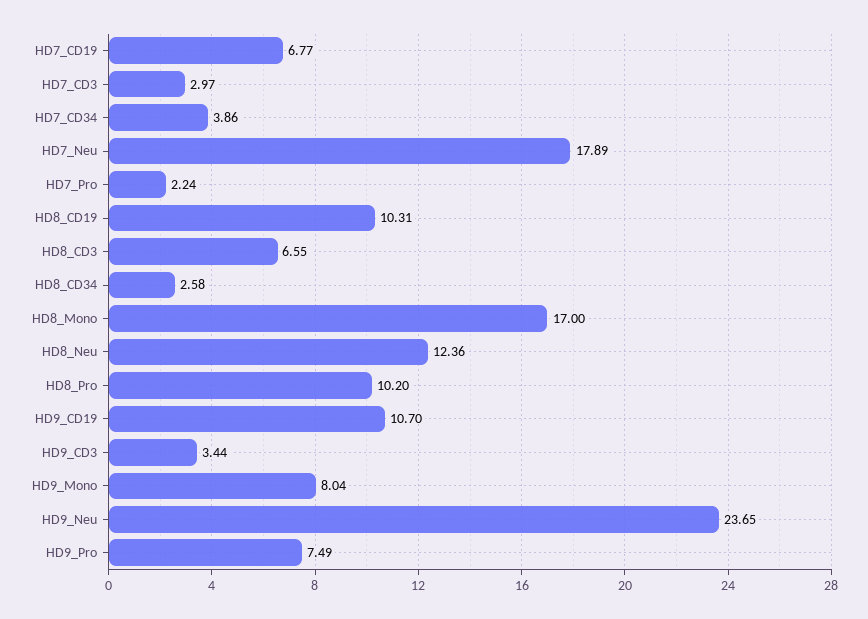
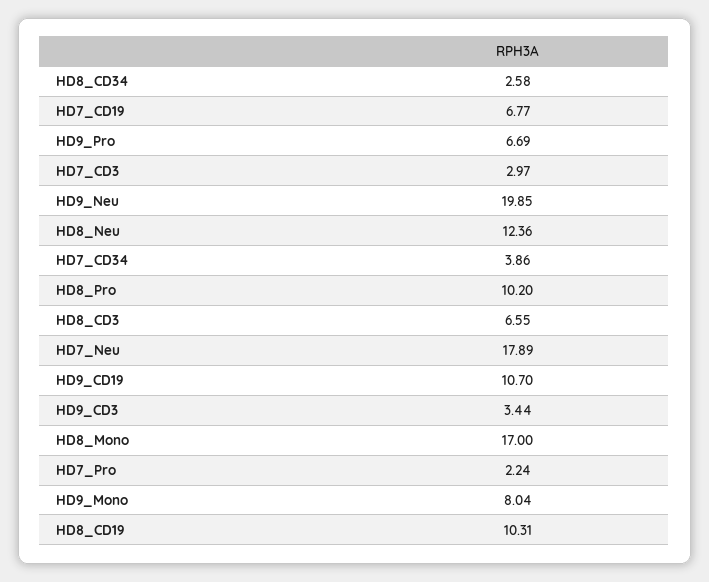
  {
    "HD7_CD19": 6.77,
    "HD7_CD3": 2.97,
    "HD7_CD34": 3.86,
    "HD7_Neu": 17.89,
    "HD7_Pro": 2.24,
    "HD8_CD19": 10.31,
    "HD8_CD3": 6.55,
    "HD8_CD34": 2.58,
    "HD8_Mono": 17,
    "HD8_Neu": 12.36,
    "HD8_Pro": 10.2,
    "HD9_CD19": 10.7,
    "HD9_CD3": 3.44,
    "HD9_Mono": 8.04,
-   "HD9_Neu": 23.65,
+   "HD9_Neu": 19.85,
-   "HD9_Pro": 7.49
+   "HD9_Pro": 6.69
  }

